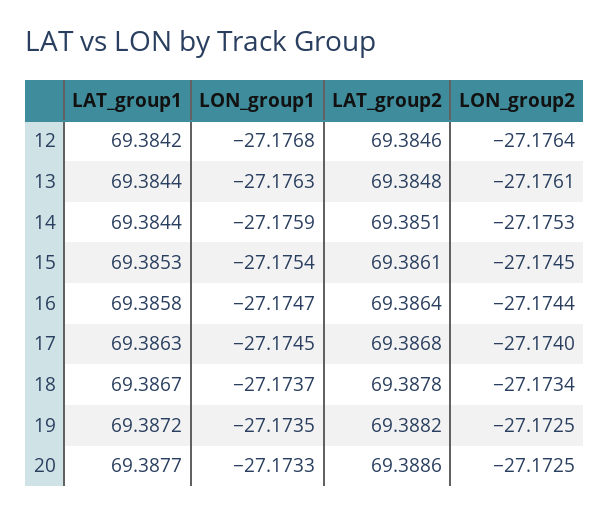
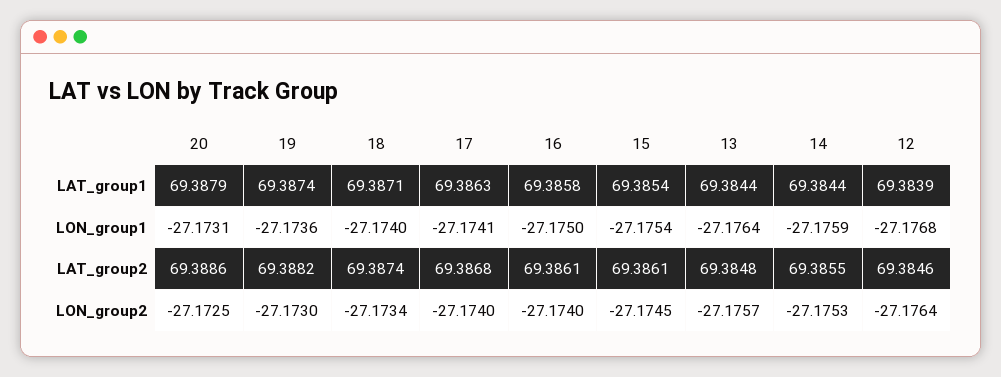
  {
    "LAT_group1": {
-     "12": 69.3842,
+     "12": 69.3839,
      "13": 69.3844,
      "14": 69.3844,
-     "15": 69.3853,
+     "15": 69.3854,
      "16": 69.3858,
      "17": 69.3863,
-     "18": 69.3867,
+     "18": 69.3871,
-     "19": 69.3872,
+     "19": 69.3874,
-     "20": 69.3877
+     "20": 69.3879
    },
    "LON_group1": {
      "12": -27.1768,
-     "13": -27.1763,
+     "13": -27.1764,
      "14": -27.1759,
      "15": -27.1754,
-     "16": -27.1747,
+     "16": -27.175,
-     "17": -27.1745,
+     "17": -27.1741,
-     "18": -27.1737,
+     "18": -27.174,
-     "19": -27.1735,
+     "19": -27.1736,
-     "20": -27.1733
+     "20": -27.1731
    },
    "LAT_group2": {
      "12": 69.3846,
      "13": 69.3848,
-     "14": 69.3851,
+     "14": 69.3855,
      "15": 69.3861,
-     "16": 69.3864,
+     "16": 69.3861,
      "17": 69.3868,
-     "18": 69.3878,
+     "18": 69.3874,
      "19": 69.3882,
      "20": 69.3886
    },
    "LON_group2": {
      "12": -27.1764,
-     "13": -27.1761,
+     "13": -27.1757,
      "14": -27.1753,
      "15": -27.1745,
-     "16": -27.1744,
+     "16": -27.174,
      "17": -27.174,
      "18": -27.1734,
-     "19": -27.1725,
+     "19": -27.173,
      "20": -27.1725
    }
  }

